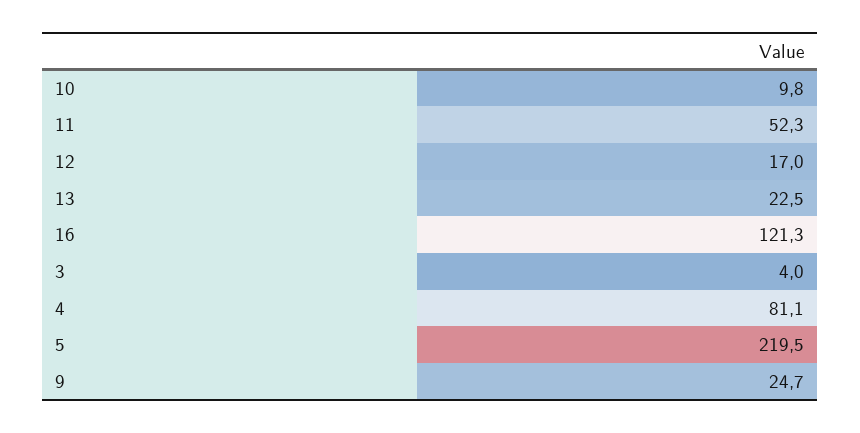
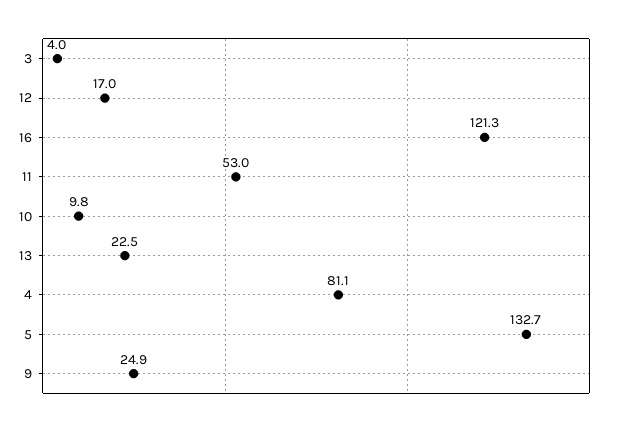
  {
    "10": 9.8,
-   "11": 52.3,
+   "11": 53,
    "12": 17,
    "13": 22.5,
    "16": 121.3,
    "3": 4,
    "4": 81.1,
-   "5": 219.5,
+   "5": 132.7,
-   "9": 24.7
+   "9": 24.9
  }

